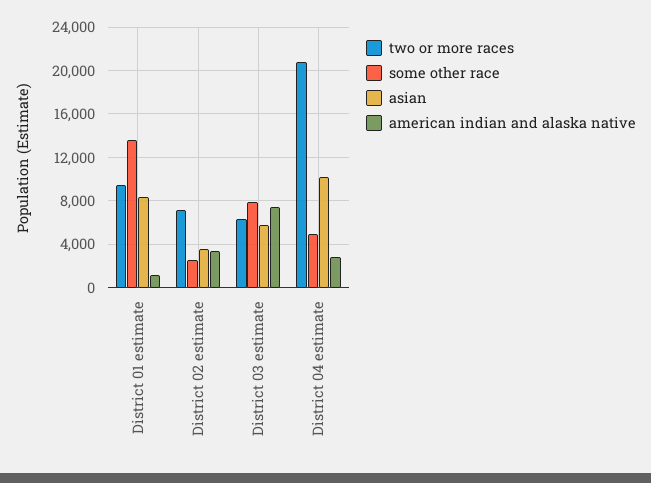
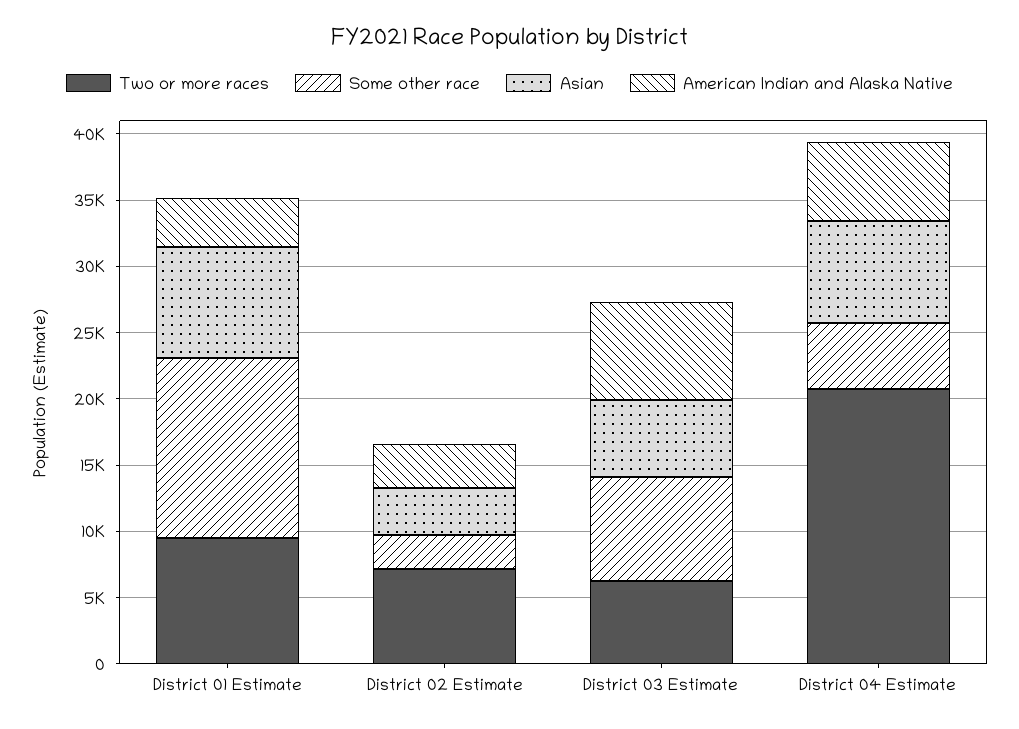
  {
    "two or more races": {
      "District 01 estimate": 9000,
      "District 02 estimate": 7000,
      "District 03 estimate": 6000,
      "District 04 estimate": 21000
    },
    "some other race": {
      "District 01 estimate": 14000,
      "District 02 estimate": 3000,
      "District 03 estimate": 8000,
      "District 04 estimate": 5000
    },
    "asian": {
      "District 01 estimate": 8000,
      "District 02 estimate": 4000,
      "District 03 estimate": 6000,
-     "District 04 estimate": 10000
+     "District 04 estimate": 8000
    },
    "american indian and alaska native": {
-     "District 01 estimate": 1000,
+     "District 01 estimate": 4000,
      "District 02 estimate": 3000,
      "District 03 estimate": 7000,
-     "District 04 estimate": 3000
+     "District 04 estimate": 6000
    }
  }

